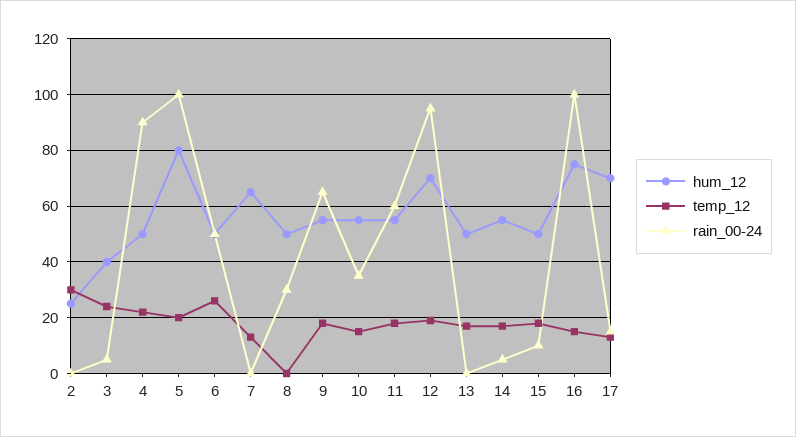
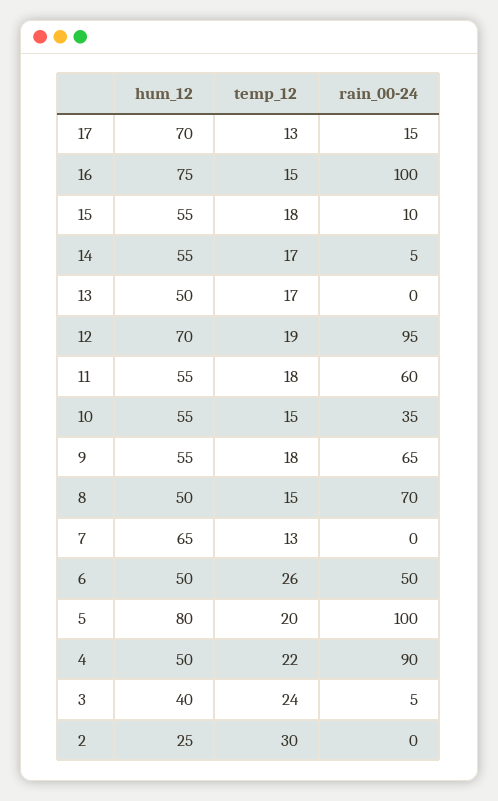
  {
    "hum_12": {
      "2": 25,
      "3": 40,
      "4": 50,
      "5": 80,
      "6": 50,
      "7": 65,
      "8": 50,
      "9": 55,
      "10": 55,
      "11": 55,
      "12": 70,
      "13": 50,
      "14": 55,
-     "15": 50,
+     "15": 55,
      "16": 75,
      "17": 70
    },
    "temp_12": {
      "2": 30,
      "3": 24,
      "4": 22,
      "5": 20,
      "6": 26,
      "7": 13,
-     "8": 0,
+     "8": 15,
      "9": 18,
      "10": 15,
      "11": 18,
      "12": 19,
      "13": 17,
      "14": 17,
      "15": 18,
      "16": 15,
      "17": 13
    },
    "rain_00-24": {
      "2": 0,
      "3": 5,
      "4": 90,
      "5": 100,
      "6": 50,
      "7": 0,
-     "8": 30,
+     "8": 70,
      "9": 65,
      "10": 35,
      "11": 60,
      "12": 95,
      "13": 0,
      "14": 5,
      "15": 10,
      "16": 100,
      "17": 15
    }
  }

